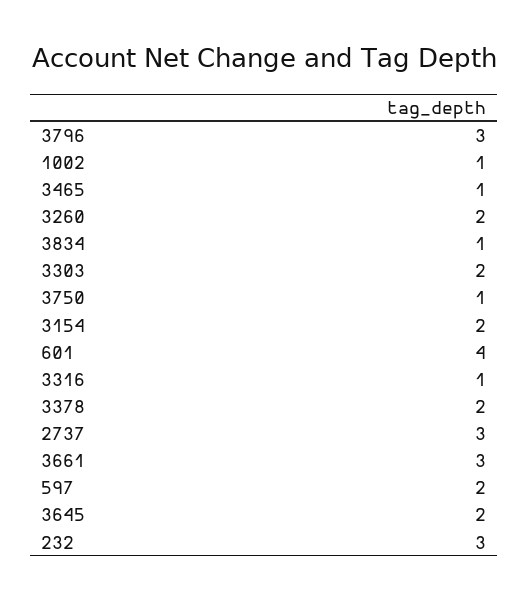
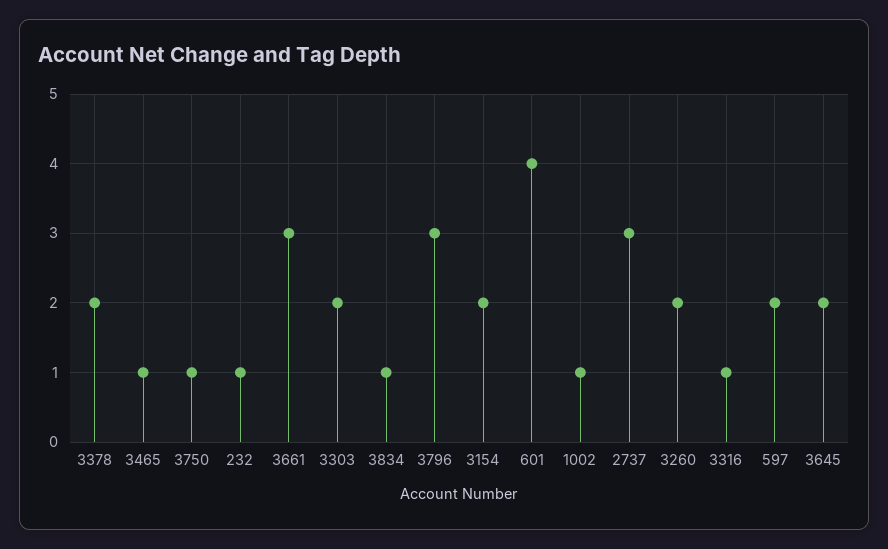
  {
    "3796": 3,
    "1002": 1,
    "3465": 1,
    "3260": 2,
    "3834": 1,
    "3303": 2,
    "3750": 1,
    "3154": 2,
    "601": 4,
    "3316": 1,
    "3378": 2,
    "2737": 3,
    "3661": 3,
    "597": 2,
    "3645": 2,
-   "232": 3
+   "232": 1
  }

